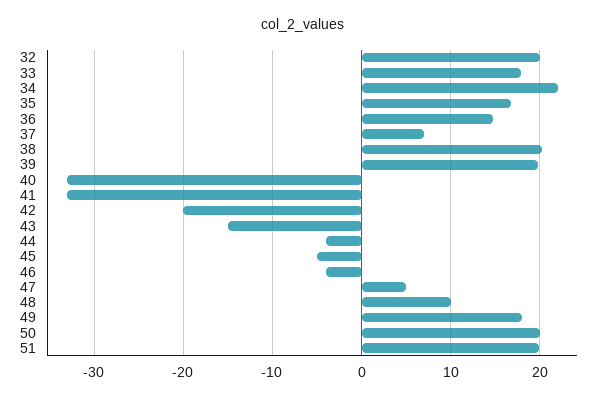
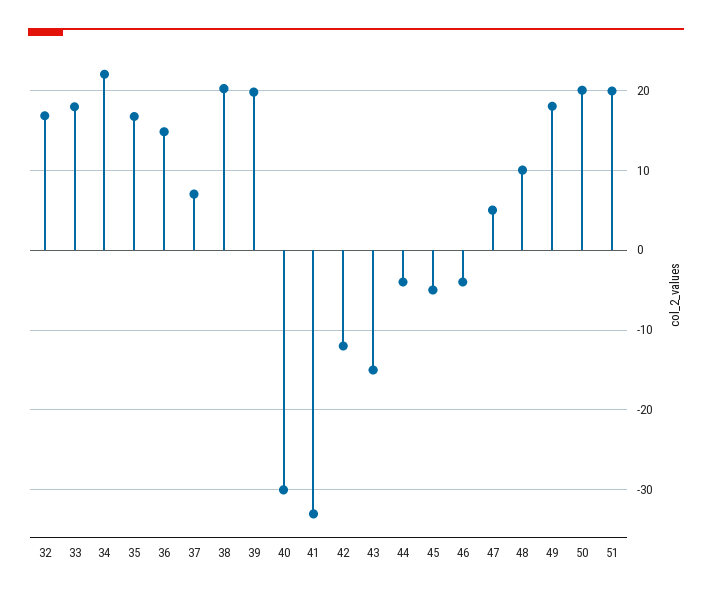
  {
-   "32": 20,
+   "32": 17,
    "33": 18,
    "34": 22,
    "35": 17,
    "36": 15,
    "37": 7,
    "38": 20,
    "39": 20,
-   "40": -33,
+   "40": -30,
    "41": -33,
-   "42": -20,
+   "42": -12,
    "43": -15,
    "44": -4,
    "45": -5,
    "46": -4,
    "47": 5,
    "48": 10,
    "49": 18,
    "50": 20,
    "51": 20
  }

